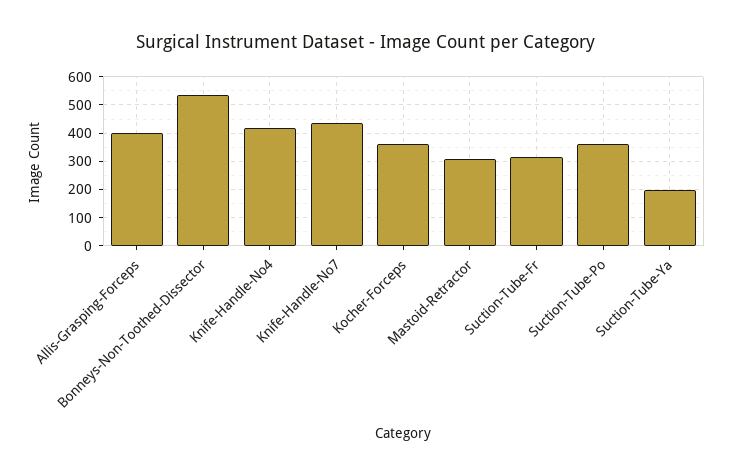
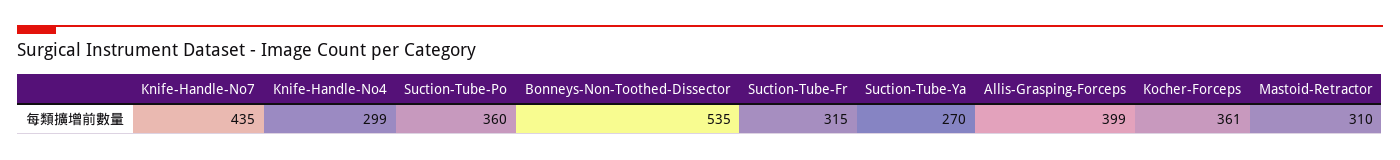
  {
    "Allis-Grasping-Forceps": 399,
    "Bonneys-Non-Toothed-Dissector": 535,
-   "Knife-Handle-No4": 425,
+   "Knife-Handle-No4": 299,
    "Knife-Handle-No7": 435,
    "Kocher-Forceps": 361,
    "Mastoid-Retractor": 310,
    "Suction-Tube-Fr": 315,
    "Suction-Tube-Po": 360,
-   "Suction-Tube-Ya": 200
+   "Suction-Tube-Ya": 270
  }

